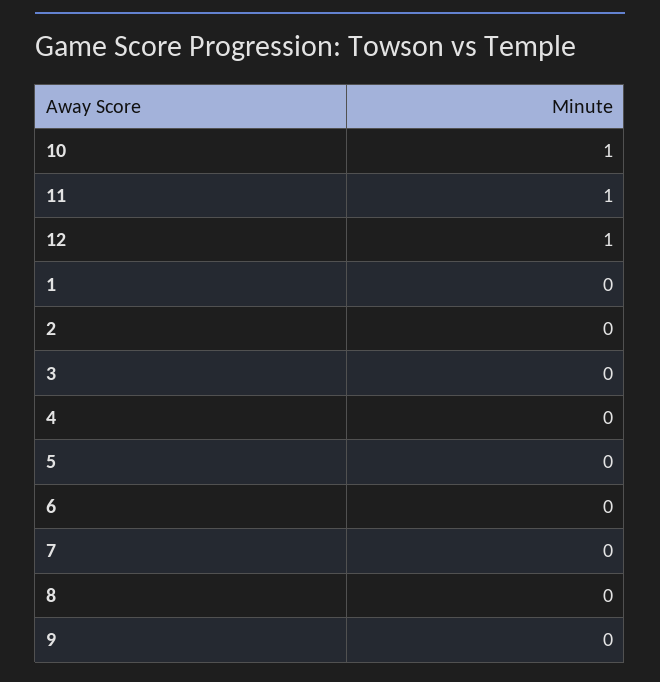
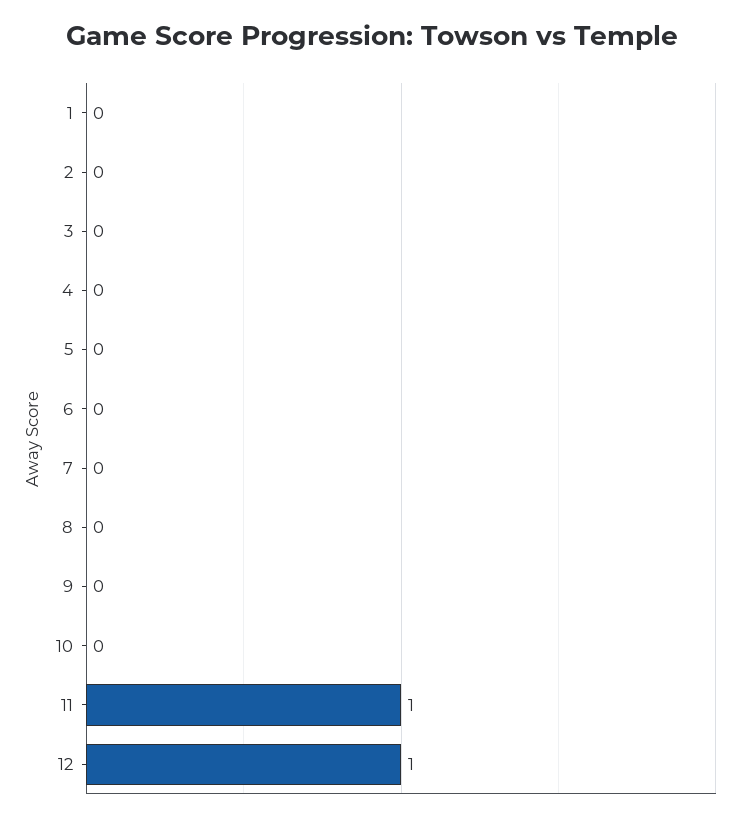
  {
-   "10": 1,
+   "10": 0,
    "11": 1,
    "12": 1,
    "1": 0,
    "2": 0,
    "3": 0,
    "4": 0,
    "5": 0,
    "6": 0,
    "7": 0,
    "8": 0,
    "9": 0
  }

